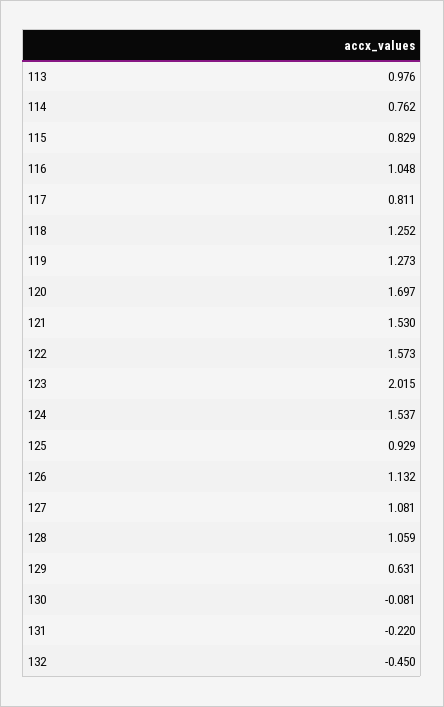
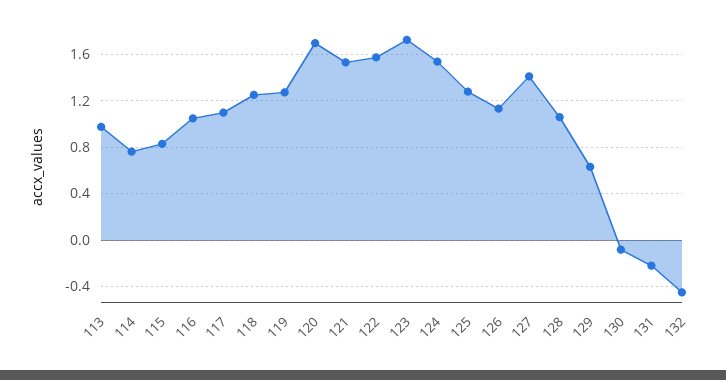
  {
    "113": 0.976,
    "114": 0.762,
    "115": 0.829,
    "116": 1.048,
-   "117": 0.811,
+   "117": 1.1,
    "118": 1.252,
    "119": 1.273,
    "120": 1.697,
    "121": 1.53,
    "122": 1.573,
-   "123": 2.015,
+   "123": 1.7,
    "124": 1.537,
-   "125": 0.929,
+   "125": 1.3,
    "126": 1.132,
-   "127": 1.081,
+   "127": 1.4,
    "128": 1.059,
    "129": 0.631,
    "130": -0.081,
    "131": -0.22,
    "132": -0.45
  }

